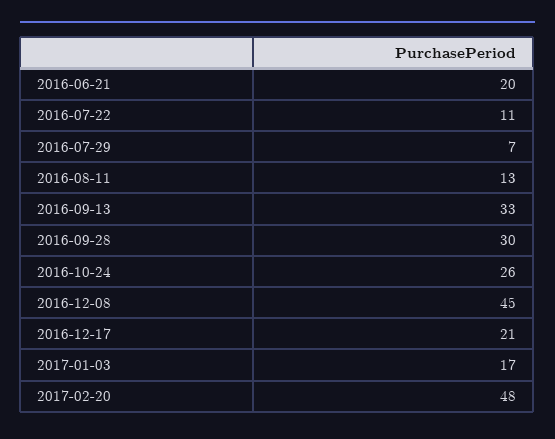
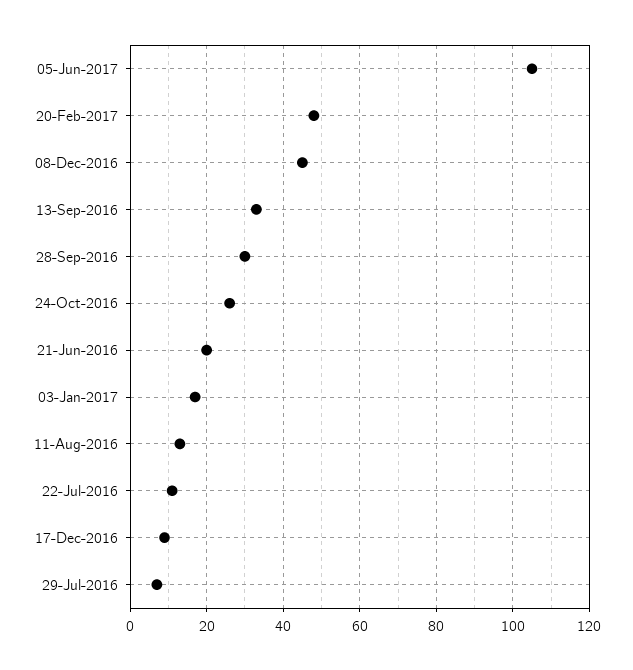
  {
    "2016-06-21": 20,
    "2016-07-22": 11,
    "2016-07-29": 7,
    "2016-08-11": 13,
    "2016-09-13": 33,
    "2016-09-28": 30,
    "2016-10-24": 26,
    "2016-12-08": 45,
-   "2016-12-17": 21,
+   "2016-12-17": 10,
    "2017-01-03": 17,
-   "2017-02-20": 48
+   "2017-02-20": 48,
+   "05-Jun-2017": 105
  }

